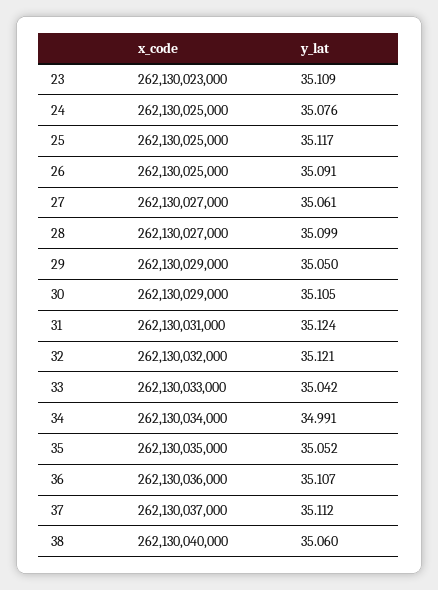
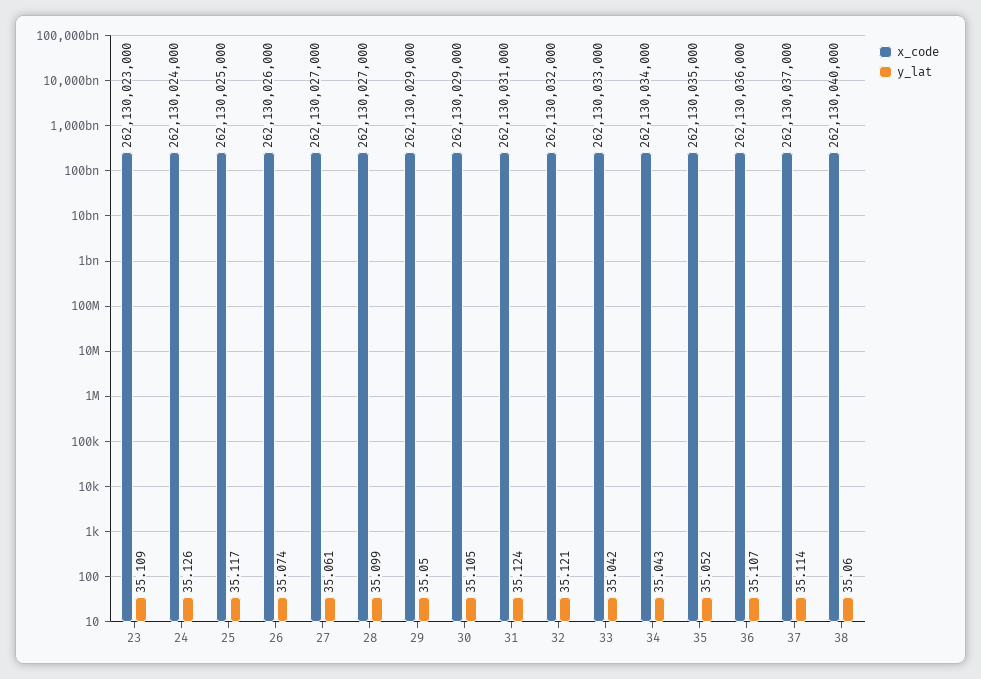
  {
    "x_code": {
      "23": 262130023000,
-     "24": 262130025000,
+     "24": 262130024000,
      "25": 262130025000,
-     "26": 262130025000,
+     "26": 262130026000,
      "27": 262130027000,
      "28": 262130027000,
      "29": 262130029000,
      "30": 262130029000,
      "31": 262130031000,
      "32": 262130032000,
      "33": 262130033000,
      "34": 262130034000,
      "35": 262130035000,
      "36": 262130036000,
      "37": 262130037000,
      "38": 262130040000
    },
    "y_lat": {
      "23": 35.109,
-     "24": 35.076,
+     "24": 35.126,
      "25": 35.117,
-     "26": 35.091,
+     "26": 35.074,
      "27": 35.061,
      "28": 35.099,
      "29": 35.05,
      "30": 35.105,
      "31": 35.124,
      "32": 35.121,
      "33": 35.042,
-     "34": 34.991,
+     "34": 35.043,
      "35": 35.052,
      "36": 35.107,
-     "37": 35.112,
+     "37": 35.114,
      "38": 35.06
    }
  }

